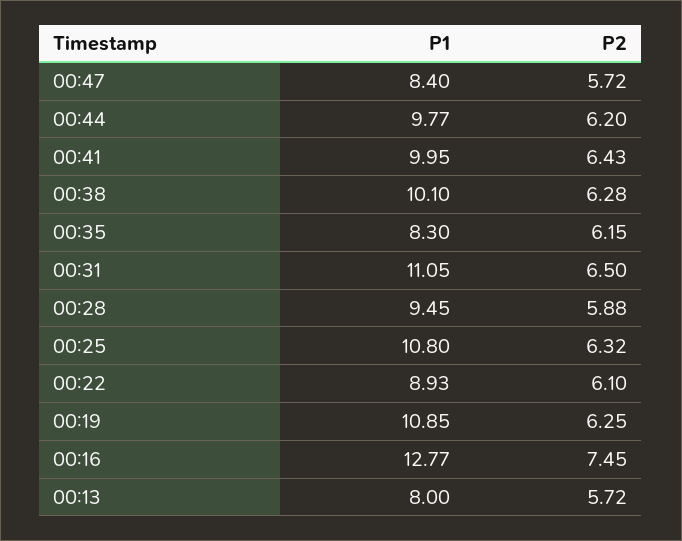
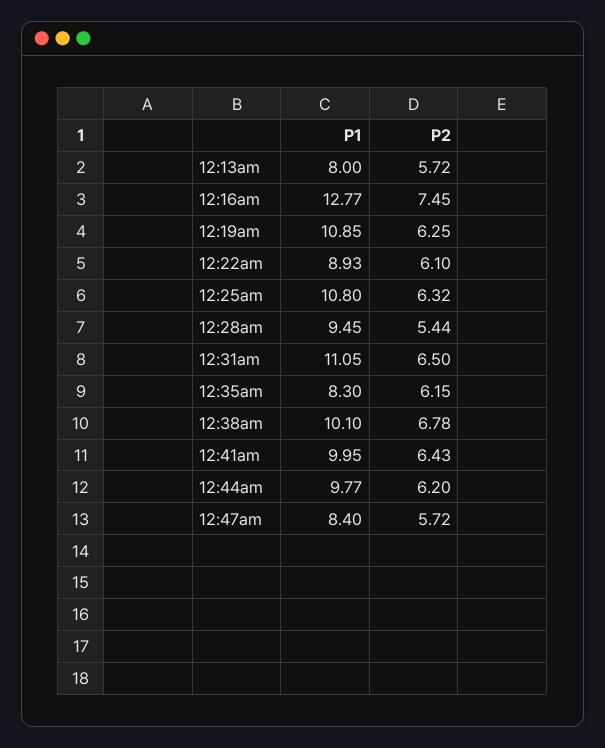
  {
    "P1": {
      "00:47": 8.4,
      "00:44": 9.77,
      "00:41": 9.95,
      "00:38": 10.1,
      "00:35": 8.3,
      "00:31": 11.05,
      "00:28": 9.45,
      "00:25": 10.8,
      "00:22": 8.93,
      "00:19": 10.85,
      "00:16": 12.77,
      "00:13": 8
    },
    "P2": {
      "00:47": 5.72,
      "00:44": 6.2,
      "00:41": 6.43,
-     "00:38": 6.28,
+     "00:38": 6.78,
      "00:35": 6.15,
      "00:31": 6.5,
-     "00:28": 5.88,
+     "00:28": 5.44,
      "00:25": 6.32,
      "00:22": 6.1,
      "00:19": 6.25,
      "00:16": 7.45,
      "00:13": 5.72
    }
  }

